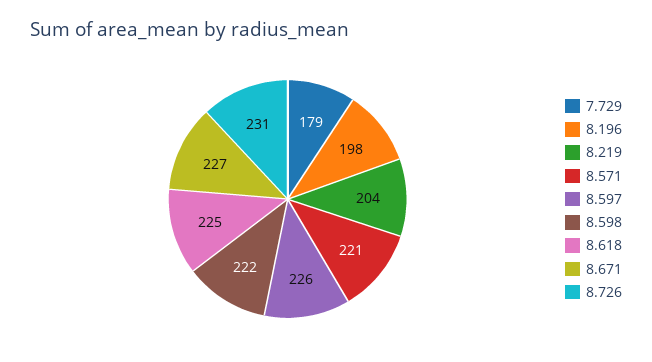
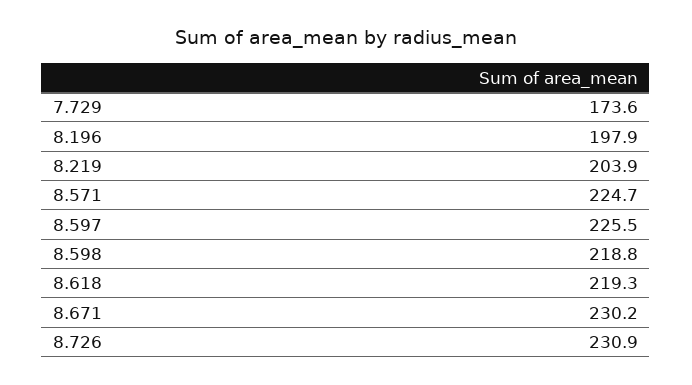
  {
-   "7.729": 179,
+   "7.729": 173.6,
    "8.196": 197.9,
    "8.219": 203.9,
-   "8.571": 221,
+   "8.571": 224.7,
    "8.597": 225.5,
-   "8.598": 222,
+   "8.598": 218.8,
-   "8.618": 225,
+   "8.618": 219.3,
-   "8.671": 227,
+   "8.671": 230.2,
    "8.726": 230.9
  }

